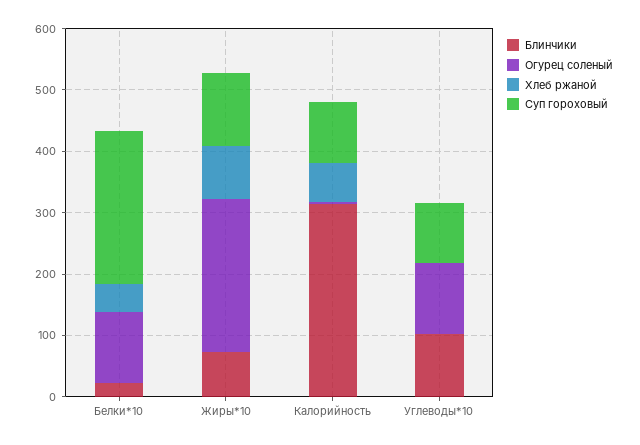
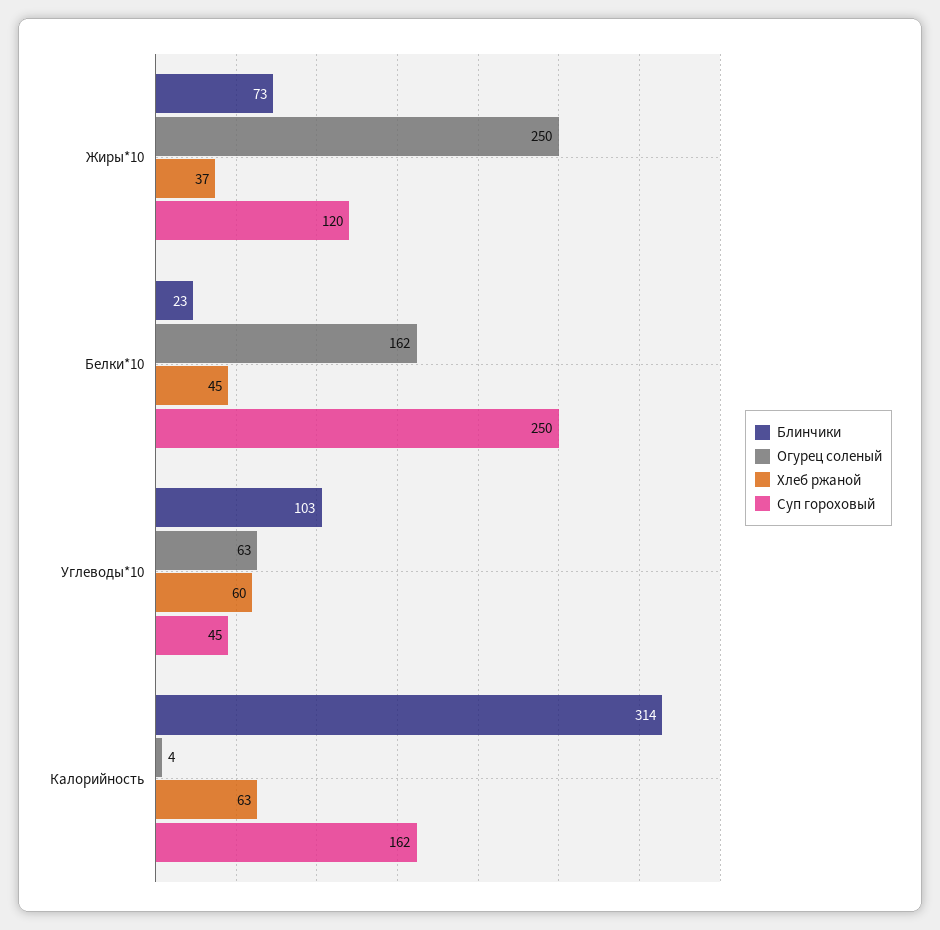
  {
    "Блинчики": {
      "Белки*10": 23,
      "Жиры*10": 73,
      "Калорийность": 314,
      "Углеводы*10": 103
    },
    "Огурец соленый": {
-     "Белки*10": 120,
+     "Белки*10": 162,
      "Жиры*10": 250,
      "Калорийность": 4,
-     "Углеводы*10": 120
+     "Углеводы*10": 63
    },
    "Хлеб ржаной": {
      "Белки*10": 45,
-     "Жиры*10": 80,
+     "Жиры*10": 37,
      "Калорийность": 63,
-     "Углеводы*10": 0
+     "Углеводы*10": 60
    },
    "Суп гороховый": {
      "Белки*10": 250,
      "Жиры*10": 120,
-     "Калорийность": 100,
+     "Калорийность": 162,
-     "Углеводы*10": 100
+     "Углеводы*10": 45
    }
  }

